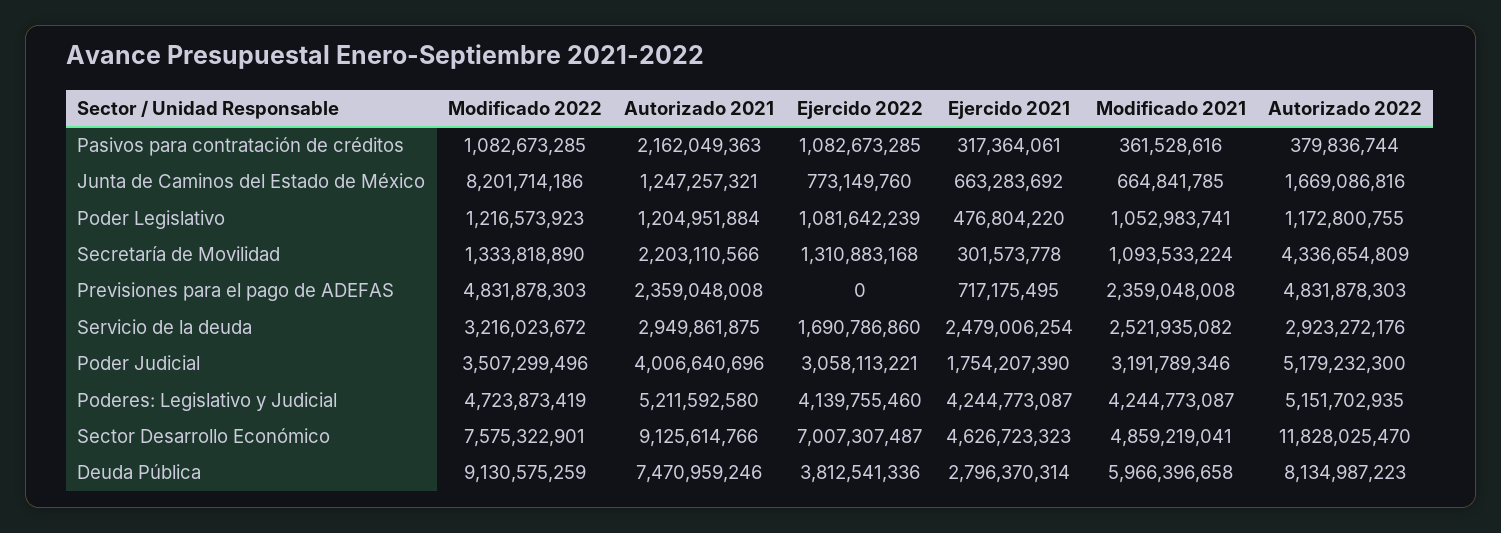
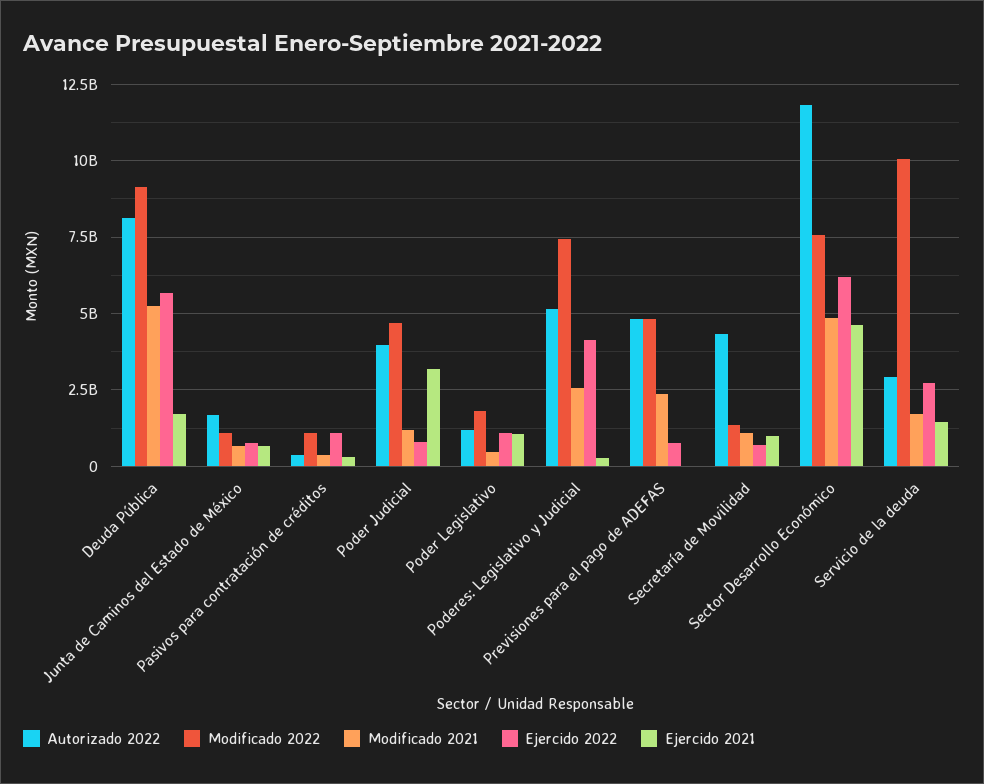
  {
    "Modificado 2022": {
      "Pasivos para contratación de créditos": 1082673285,
-     "Junta de Caminos del Estado de México": 8201714186,
+     "Junta de Caminos del Estado de México": 1000000000,
-     "Poder Legislativo": 1216573923,
+     "Poder Legislativo": 1750000000,
      "Secretaría de Movilidad": 1333818890,
      "Previsiones para el pago de ADEFAS": 4831878303,
-     "Servicio de la deuda": 3216023672,
+     "Servicio de la deuda": 10000000000,
-     "Poder Judicial": 3507299496,
+     "Poder Judicial": 4750000000,
-     "Poderes: Legislativo y Judicial": 4723873419,
+     "Poderes: Legislativo y Judicial": 7500000000,
      "Sector Desarrollo Económico": 7575322901,
      "Deuda Pública": 9130575259
    },
-   "Autorizado 2021": {
-     "Pasivos para contratación de créditos": 2162049363,
-     "Junta de Caminos del Estado de México": 1247257321,
-     "Poder Legislativo": 1204951884,
-     "Secretaría de Movilidad": 2203110566,
-     "Previsiones para el pago de ADEFAS": 2359048008,
-     "Servicio de la deuda": 2949861875,
-     "Poder Judicial": 4006640696,
-     "Poderes: Legislativo y Judicial": 5211592580,
-     "Sector Desarrollo Económico": 9125614766,
-     "Deuda Pública": 7470959246
-   },
    "Ejercido 2022": {
      "Pasivos para contratación de créditos": 1082673285,
      "Junta de Caminos del Estado de México": 773149760,
      "Poder Legislativo": 1081642239,
-     "Secretaría de Movilidad": 1310883168,
+     "Secretaría de Movilidad": 750000000,
-     "Previsiones para el pago de ADEFAS": 0,
+     "Previsiones para el pago de ADEFAS": 750000000,
-     "Servicio de la deuda": 1690786860,
+     "Servicio de la deuda": 2750000000,
-     "Poder Judicial": 3058113221,
+     "Poder Judicial": 750000000,
      "Poderes: Legislativo y Judicial": 4139755460,
-     "Sector Desarrollo Económico": 7007307487,
+     "Sector Desarrollo Económico": 6250000000,
-     "Deuda Pública": 3812541336
+     "Deuda Pública": 5750000000
    },
    "Ejercido 2021": {
      "Pasivos para contratación de créditos": 317364061,
      "Junta de Caminos del Estado de México": 663283692,
-     "Poder Legislativo": 476804220,
+     "Poder Legislativo": 1000000000,
-     "Secretaría de Movilidad": 301573778,
+     "Secretaría de Movilidad": 1000000000,
-     "Previsiones para el pago de ADEFAS": 717175495,
+     "Previsiones para el pago de ADEFAS": 0,
-     "Servicio de la deuda": 2479006254,
+     "Servicio de la deuda": 1500000000,
-     "Poder Judicial": 1754207390,
+     "Poder Judicial": 3250000000,
-     "Poderes: Legislativo y Judicial": 4244773087,
+     "Poderes: Legislativo y Judicial": 250000000,
      "Sector Desarrollo Económico": 4626723323,
-     "Deuda Pública": 2796370314
+     "Deuda Pública": 1750000000
    },
    "Modificado 2021": {
      "Pasivos para contratación de créditos": 361528616,
      "Junta de Caminos del Estado de México": 664841785,
-     "Poder Legislativo": 1052983741,
+     "Poder Legislativo": 500000000,
      "Secretaría de Movilidad": 1093533224,
      "Previsiones para el pago de ADEFAS": 2359048008,
-     "Servicio de la deuda": 2521935082,
+     "Servicio de la deuda": 1750000000,
-     "Poder Judicial": 3191789346,
+     "Poder Judicial": 1250000000,
-     "Poderes: Legislativo y Judicial": 4244773087,
+     "Poderes: Legislativo y Judicial": 2500000000,
      "Sector Desarrollo Económico": 4859219041,
-     "Deuda Pública": 5966396658
+     "Deuda Pública": 5250000000
    },
    "Autorizado 2022": {
      "Pasivos para contratación de créditos": 379836744,
      "Junta de Caminos del Estado de México": 1669086816,
      "Poder Legislativo": 1172800755,
      "Secretaría de Movilidad": 4336654809,
      "Previsiones para el pago de ADEFAS": 4831878303,
      "Servicio de la deuda": 2923272176,
-     "Poder Judicial": 5179232300,
+     "Poder Judicial": 4000000000,
      "Poderes: Legislativo y Judicial": 5151702935,
      "Sector Desarrollo Económico": 11828025470,
      "Deuda Pública": 8134987223
    }
  }

